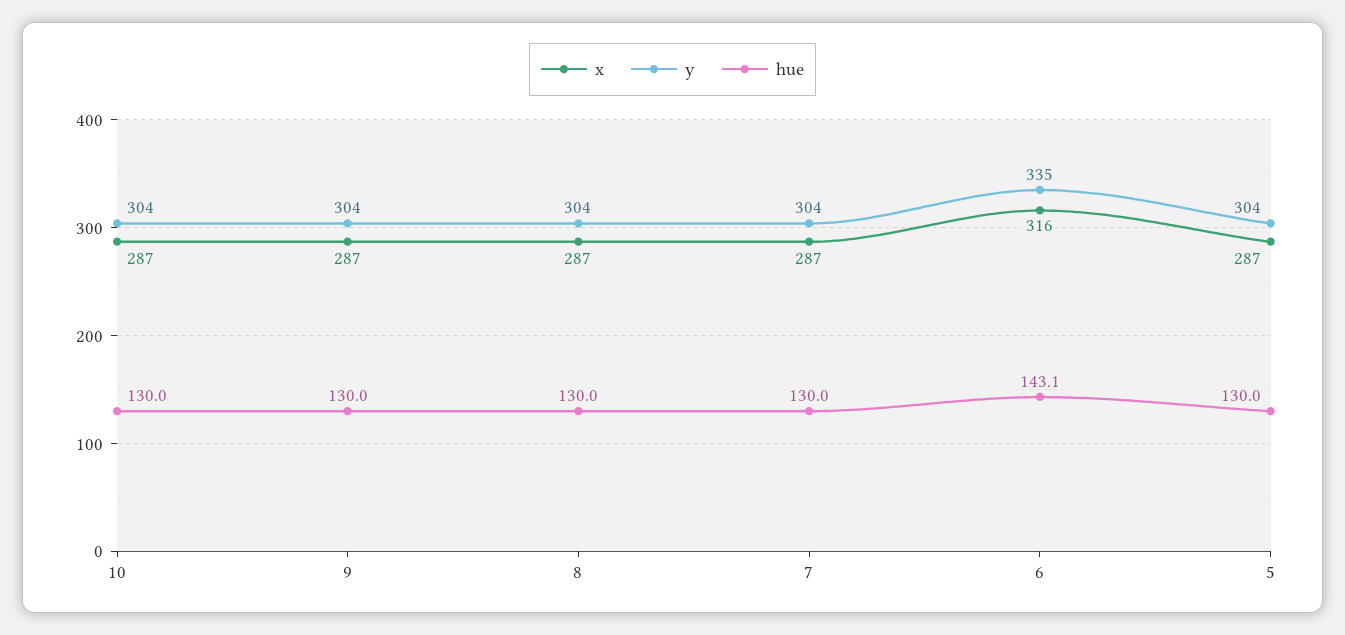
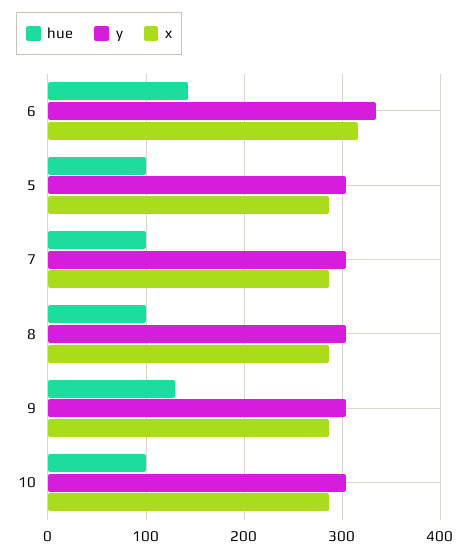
  {
    "x": {
      "10": 287,
      "9": 287,
      "8": 287,
      "7": 287,
      "6": 316,
      "5": 287
    },
    "y": {
      "10": 304,
      "9": 304,
      "8": 304,
      "7": 304,
      "6": 335,
      "5": 304
    },
    "hue": {
-     "10": 130,
+     "10": 100,
      "9": 130,
-     "8": 130,
+     "8": 100,
-     "7": 130,
+     "7": 100,
      "6": 143.1,
-     "5": 130
+     "5": 100
    }
  }

